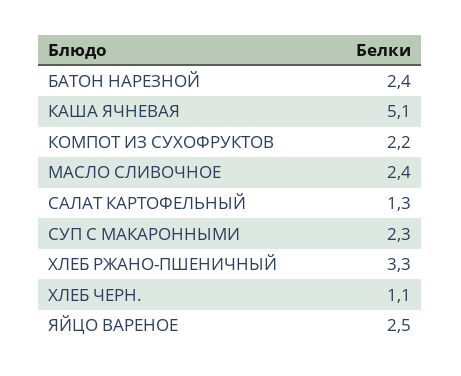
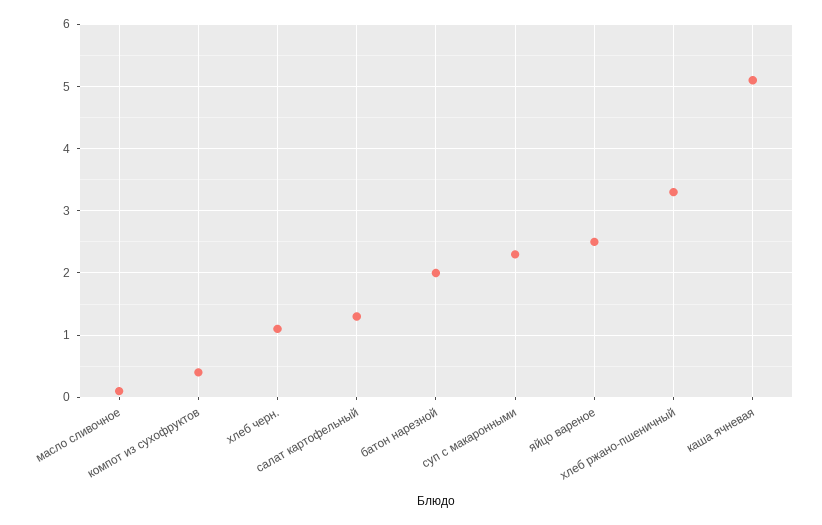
  {
-   "БАТОН НАРЕЗНОЙ": 2.4,
+   "БАТОН НАРЕЗНОЙ": 2,
    "КАША ЯЧНЕВАЯ": 5.1,
-   "КОМПОТ ИЗ СУХОФРУКТОВ": 2.2,
+   "КОМПОТ ИЗ СУХОФРУКТОВ": 0.4,
-   "МАСЛО СЛИВОЧНОЕ": 2.4,
+   "МАСЛО СЛИВОЧНОЕ": 0.1,
    "САЛАТ КАРТОФЕЛЬНЫЙ": 1.3,
    "СУП С МАКАРОННЫМИ": 2.3,
    "ХЛЕБ РЖАНО-ПШЕНИЧНЫЙ": 3.3,
    "ХЛЕБ ЧЕРН.": 1.1,
    "ЯЙЦО ВАРЕНОЕ": 2.5
  }

